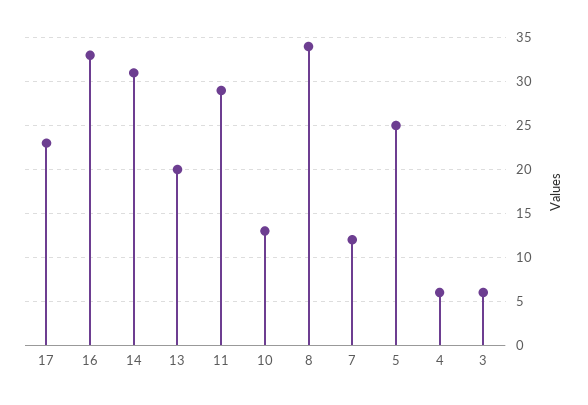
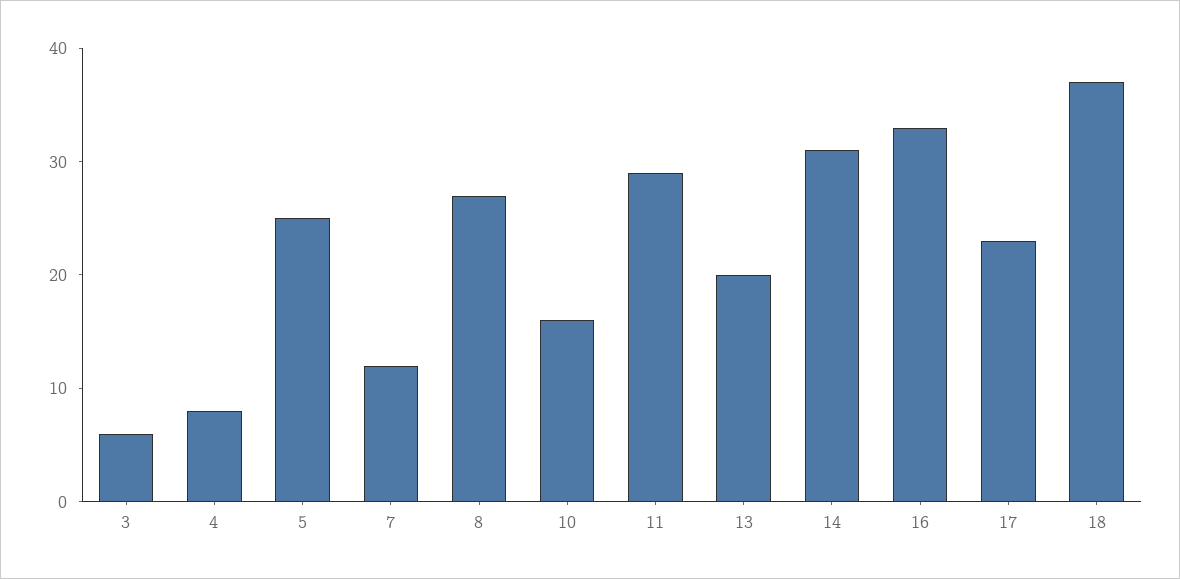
  {
    "17": 23,
    "16": 33,
    "14": 31,
    "13": 20,
    "11": 29,
-   "10": 13,
+   "10": 16,
-   "8": 34,
+   "8": 27,
    "7": 12,
    "5": 25,
-   "4": 6,
+   "4": 8,
-   "3": 6
+   "3": 6,
+   "18": 37
  }

